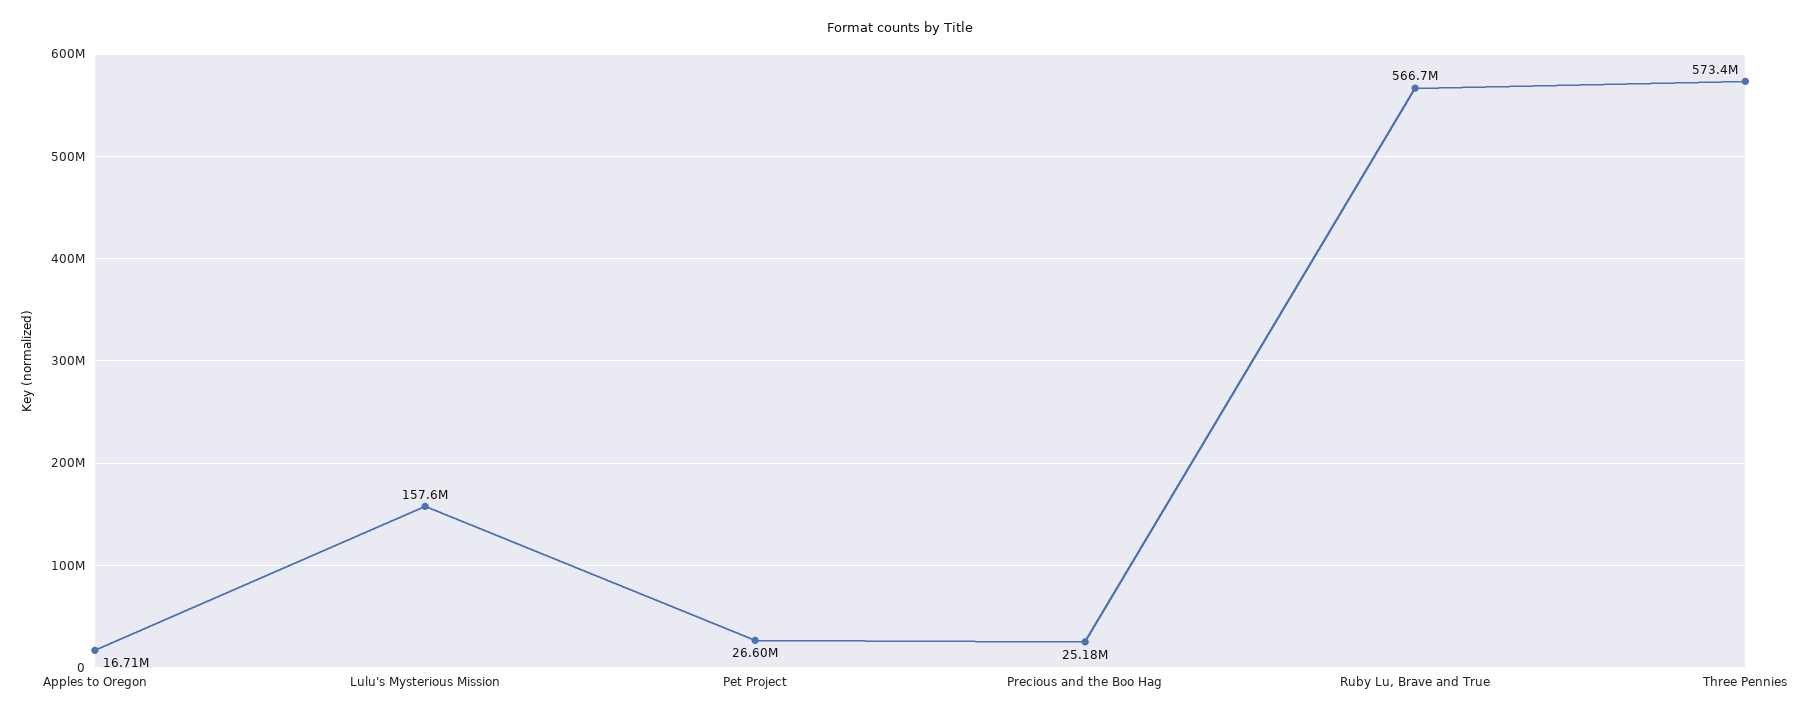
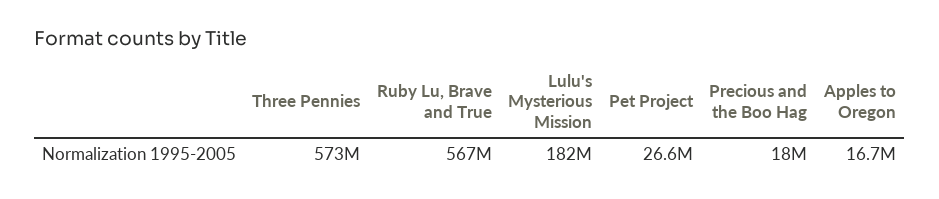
  {
    "Apples to Oregon": 16710000,
-   "Lulu's Mysterious Mission": 157600000,
+   "Lulu's Mysterious Mission": 182000000,
    "Pet Project": 26600000,
-   "Precious and the Boo Hag": 25180000,
+   "Precious and the Boo Hag": 18000000,
    "Ruby Lu, Brave and True": 566700000,
    "Three Pennies": 573400000
  }

